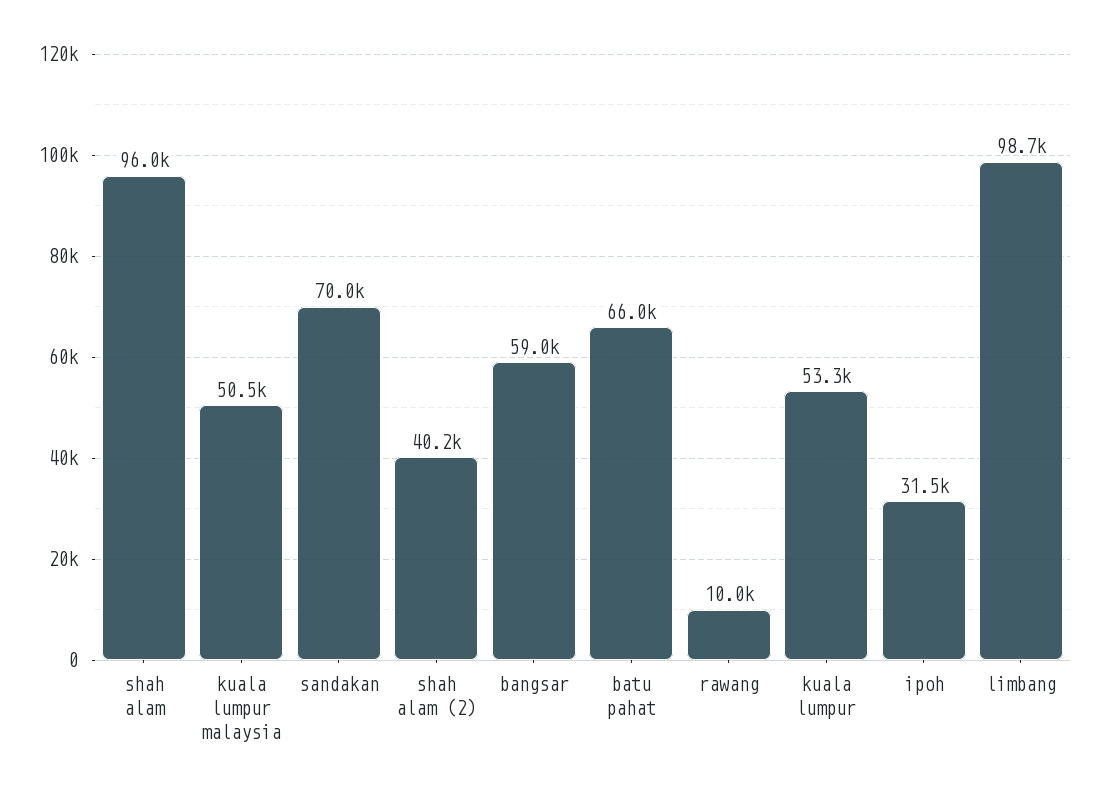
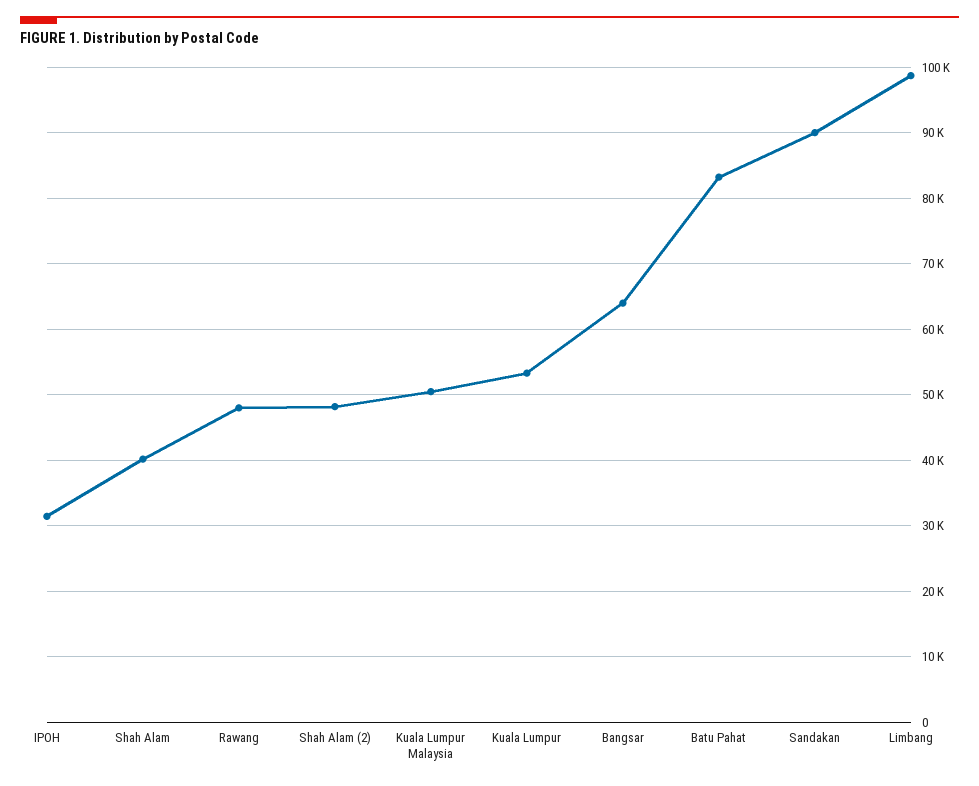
  {
-   "shah alam": 96000,
+   "shah alam": 40000,
    "kuala lumpur malaysia": 50500,
-   "sandakan": 70000,
+   "sandakan": 90000,
-   "shah alam (2)": 40200,
+   "shah alam (2)": 48000,
-   "bangsar": 59000,
+   "bangsar": 64000,
-   "batu pahat": 66000,
+   "batu pahat": 83000,
-   "rawang": 10000,
+   "rawang": 48000,
    "kuala lumpur": 53300,
    "ipoh": 31500,
    "limbang": 98700
  }

